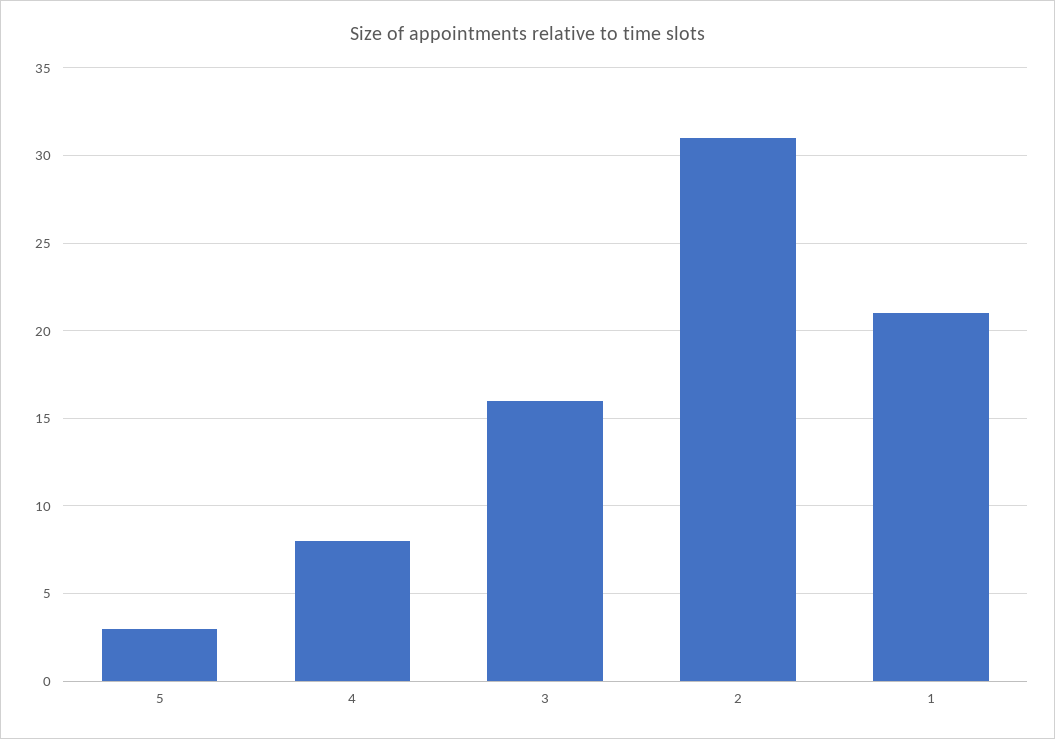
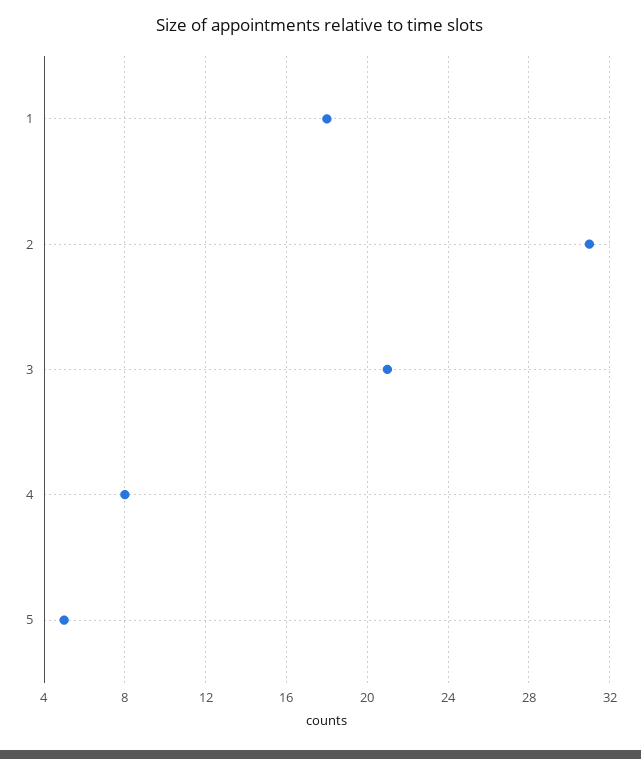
  {
-   "5": 3,
+   "5": 5,
    "4": 8,
-   "3": 16,
+   "3": 21,
    "2": 31,
-   "1": 21
+   "1": 18
  }

